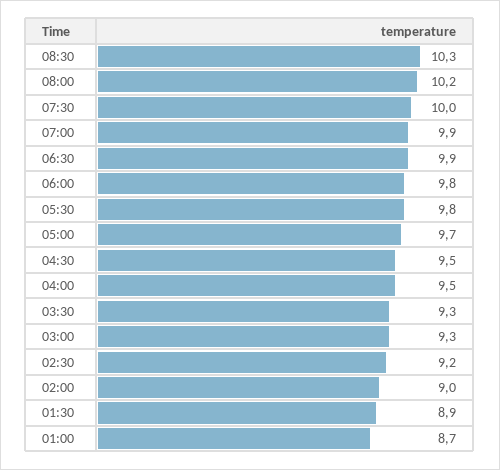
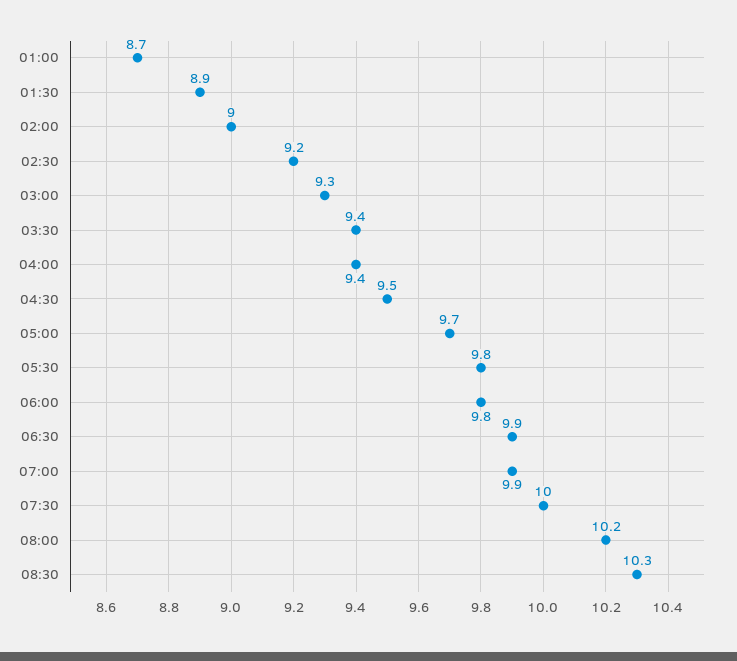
  {
    "08:30": 10.3,
    "08:00": 10.2,
    "07:30": 10,
    "07:00": 9.9,
    "06:30": 9.9,
    "06:00": 9.8,
    "05:30": 9.8,
    "05:00": 9.7,
    "04:30": 9.5,
-   "04:00": 9.5,
+   "04:00": 9.4,
-   "03:30": 9.3,
+   "03:30": 9.4,
    "03:00": 9.3,
    "02:30": 9.2,
    "02:00": 9,
    "01:30": 8.9,
    "01:00": 8.7
  }

